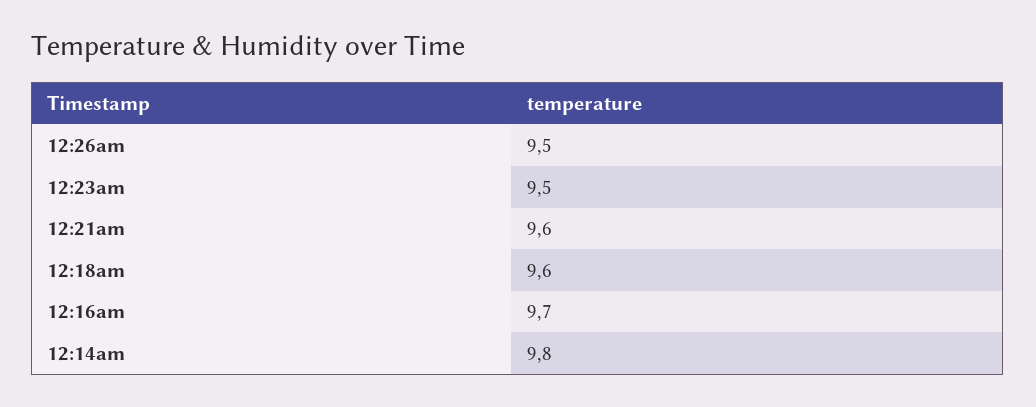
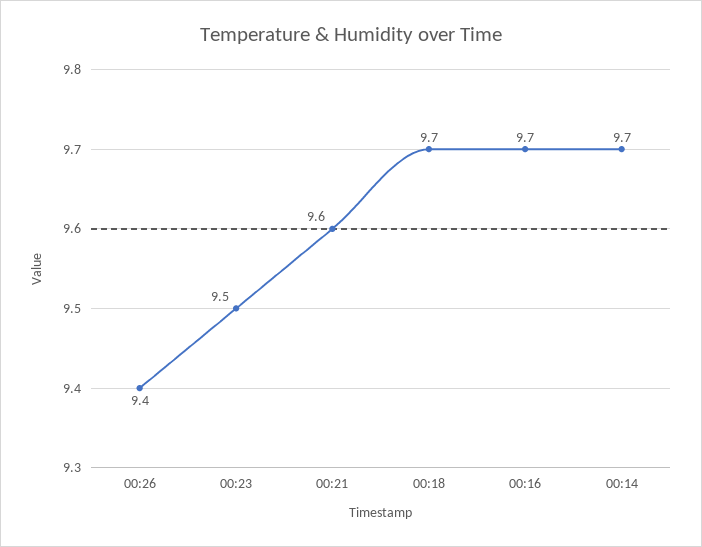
  {
-   "12:26am": 9.5,
+   "12:26am": 9.4,
    "12:23am": 9.5,
    "12:21am": 9.6,
-   "12:18am": 9.6,
+   "12:18am": 9.7,
    "12:16am": 9.7,
-   "12:14am": 9.8
+   "12:14am": 9.7
  }

